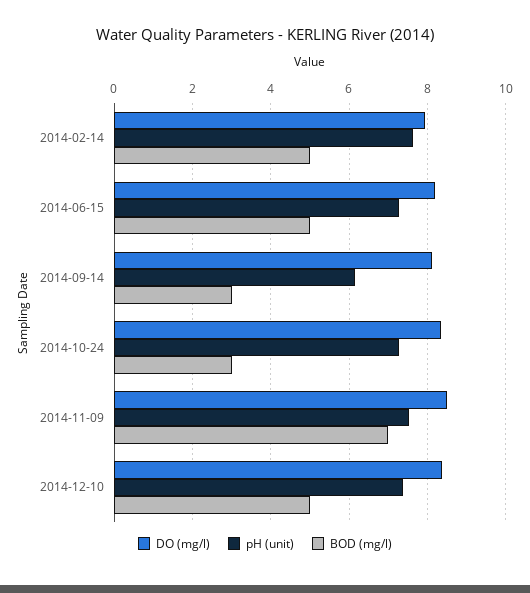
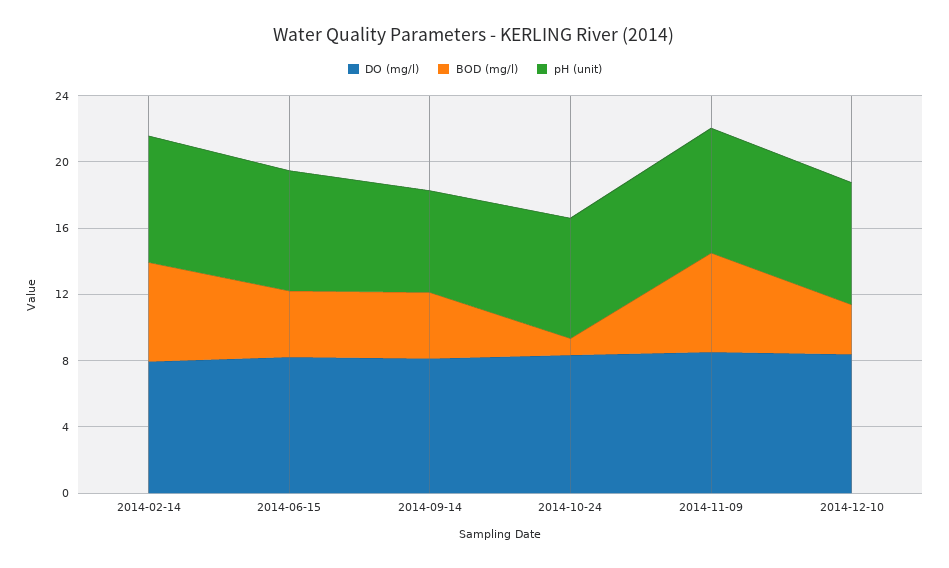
  {
    "DO (mg/l)": {
      "2014-02-14": 8,
      "2014-06-15": 8.2,
      "2014-09-14": 8.2,
      "2014-10-24": 8.4,
      "2014-11-09": 8.6,
      "2014-12-10": 8.4
    },
    "pH (unit)": {
      "2014-02-14": 7.6,
      "2014-06-15": 7.2,
      "2014-09-14": 6.2,
      "2014-10-24": 7.2,
      "2014-11-09": 7.6,
      "2014-12-10": 7.4
    },
    "BOD (mg/l)": {
-     "2014-02-14": 5,
+     "2014-02-14": 6,
-     "2014-06-15": 5,
+     "2014-06-15": 4,
-     "2014-09-14": 3,
+     "2014-09-14": 4,
-     "2014-10-24": 3,
+     "2014-10-24": 1,
-     "2014-11-09": 7,
+     "2014-11-09": 6,
-     "2014-12-10": 5
+     "2014-12-10": 3
    }
  }

